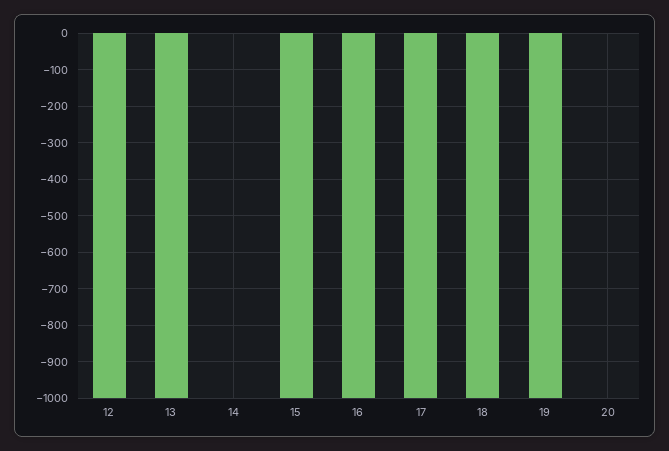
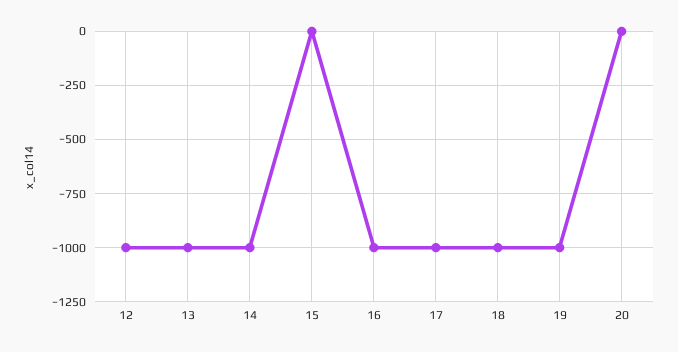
  {
    "12": -1000,
    "13": -1000,
-   "14": 0,
+   "14": -1000,
-   "15": -1000,
+   "15": 0,
    "16": -1000,
    "17": -1000,
    "18": -1000,
    "19": -1000,
    "20": 0
  }

